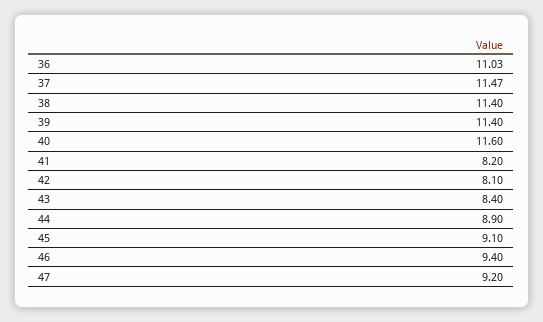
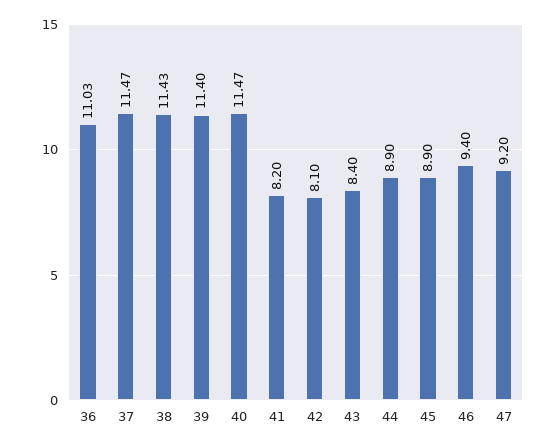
  {
    "36": 11.03,
    "37": 11.47,
-   "38": 11.4,
+   "38": 11.43,
    "39": 11.4,
-   "40": 11.6,
+   "40": 11.47,
    "41": 8.2,
    "42": 8.1,
    "43": 8.4,
    "44": 8.9,
-   "45": 9.1,
+   "45": 8.9,
    "46": 9.4,
    "47": 9.2
  }

